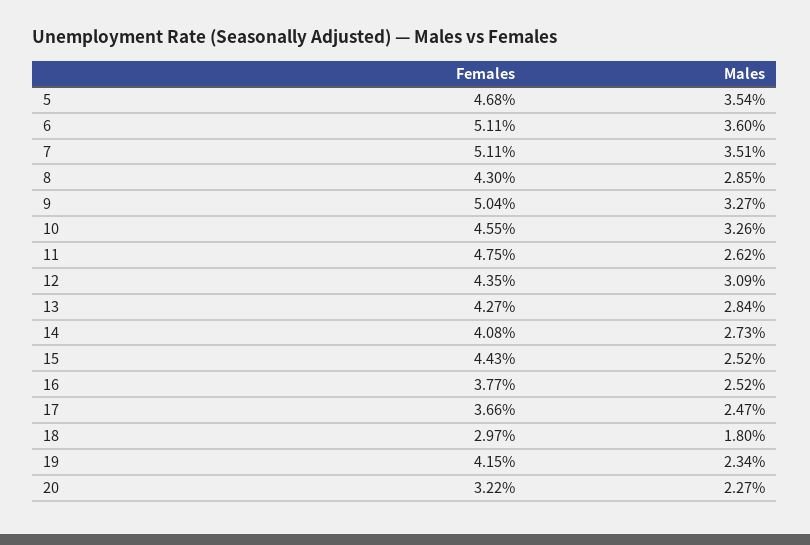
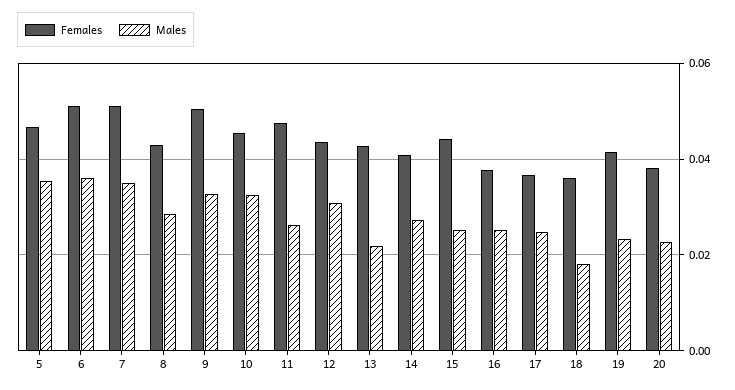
  {
    "Females": {
      "5": 0.0468,
      "6": 0.0511,
      "7": 0.0511,
      "8": 0.043,
      "9": 0.0504,
      "10": 0.0455,
      "11": 0.0475,
      "12": 0.0435,
      "13": 0.0427,
      "14": 0.0408,
      "15": 0.0443,
      "16": 0.0377,
      "17": 0.0366,
-     "18": 0.0297,
+     "18": 0.036,
      "19": 0.0415,
-     "20": 0.0322
+     "20": 0.038
    },
    "Males": {
      "5": 0.0354,
      "6": 0.036,
      "7": 0.0351,
      "8": 0.0285,
      "9": 0.0327,
      "10": 0.0326,
      "11": 0.0262,
      "12": 0.0309,
-     "13": 0.0284,
+     "13": 0.022,
      "14": 0.0273,
      "15": 0.0252,
      "16": 0.0252,
      "17": 0.0247,
      "18": 0.018,
      "19": 0.0234,
      "20": 0.0227
    }
  }

